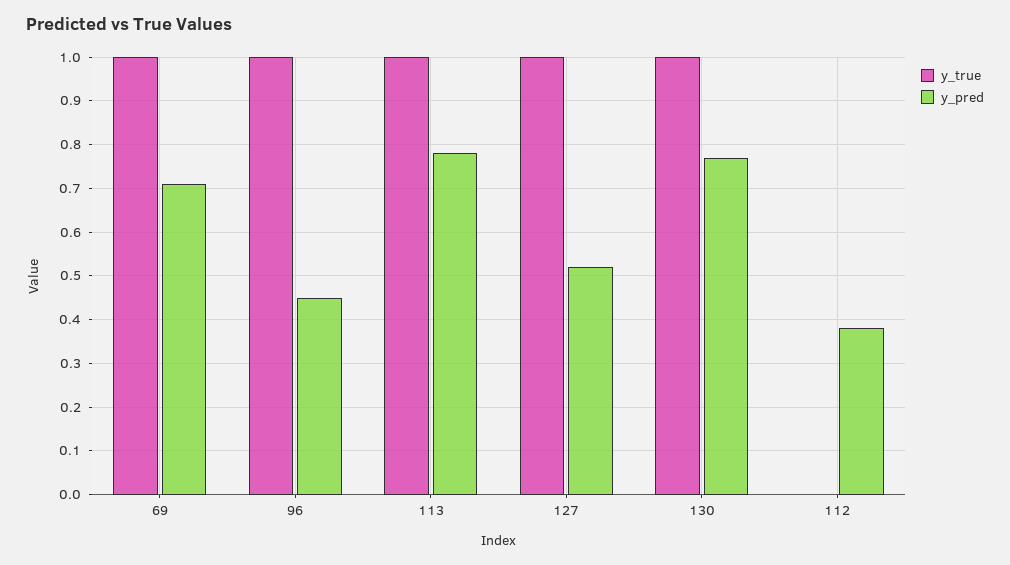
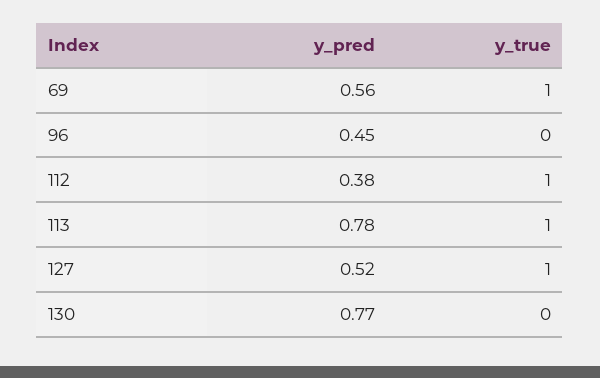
  {
    "y_true": {
      "69": 1,
-     "96": 1,
+     "96": 0,
      "113": 1,
      "127": 1,
-     "130": 1,
+     "130": 0,
-     "112": 0
+     "112": 1
    },
    "y_pred": {
-     "69": 0.7,
+     "69": 0.56,
      "96": 0.45,
      "113": 0.78,
      "127": 0.52,
      "130": 0.77,
      "112": 0.38
    }
  }

